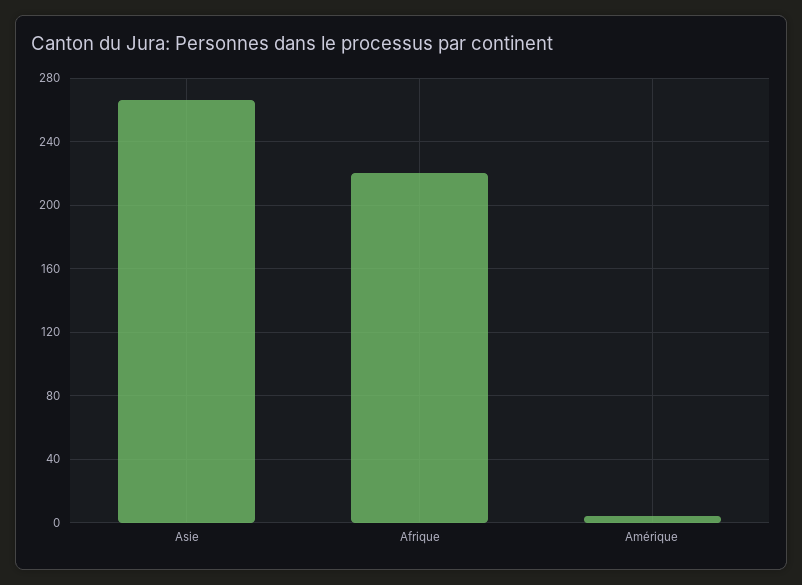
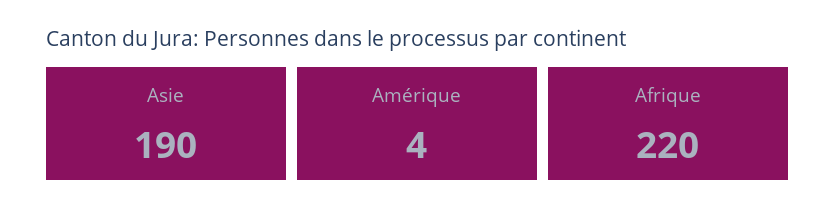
  {
-   "Asie": 265,
+   "Asie": 190,
    "Afrique": 220,
    "Amérique": 4
  }

